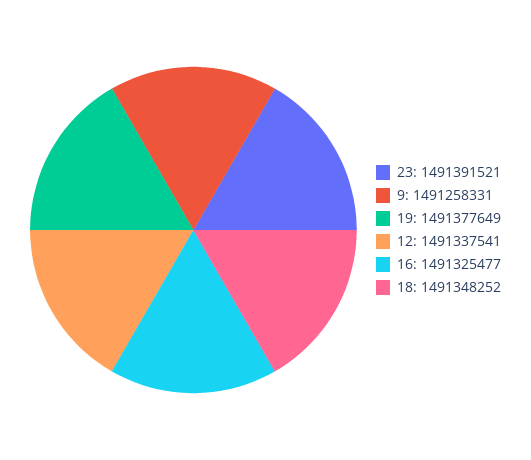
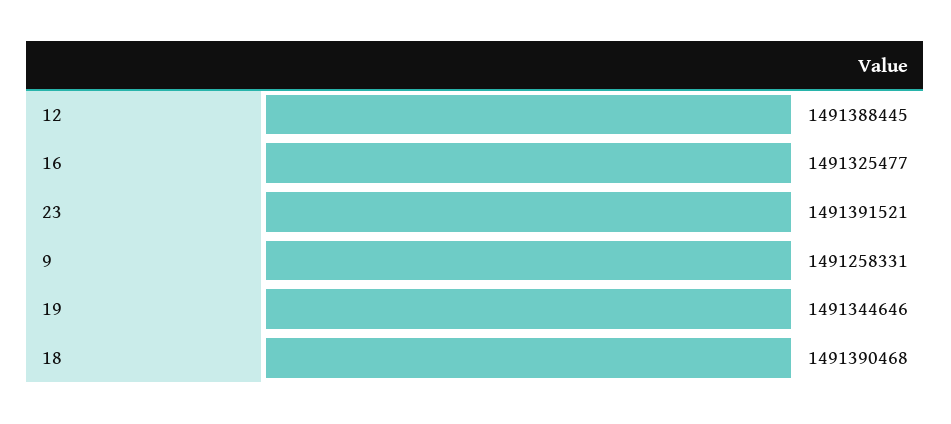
  {
    "23": 1491391521,
    "9": 1491258331,
-   "19": 1491377649,
+   "19": 1491344646,
-   "12": 1491337541,
+   "12": 1491388445,
    "16": 1491325477,
-   "18": 1491348252
+   "18": 1491390468
  }

